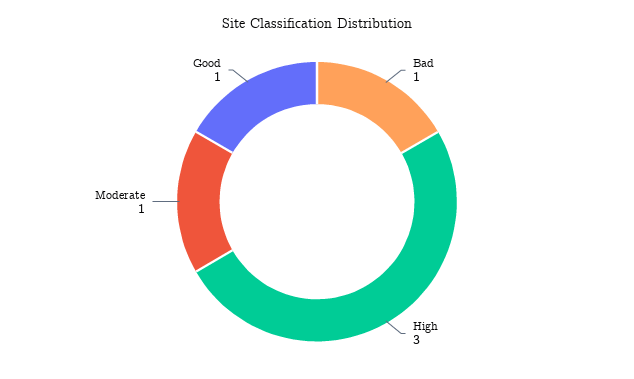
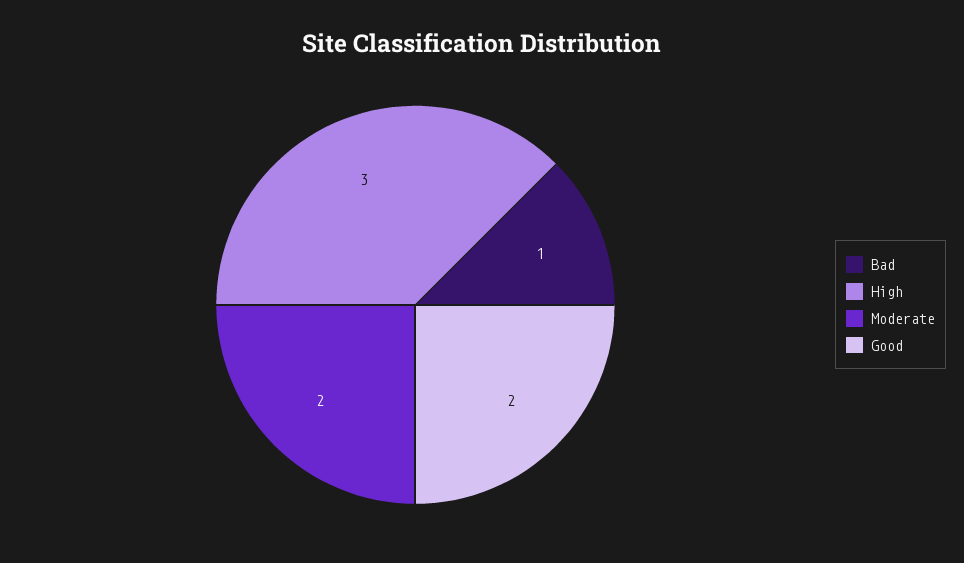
  {
    "Bad": 1,
    "High": 3,
-   "Moderate": 1,
+   "Moderate": 2,
-   "Good": 1
+   "Good": 2
  }

